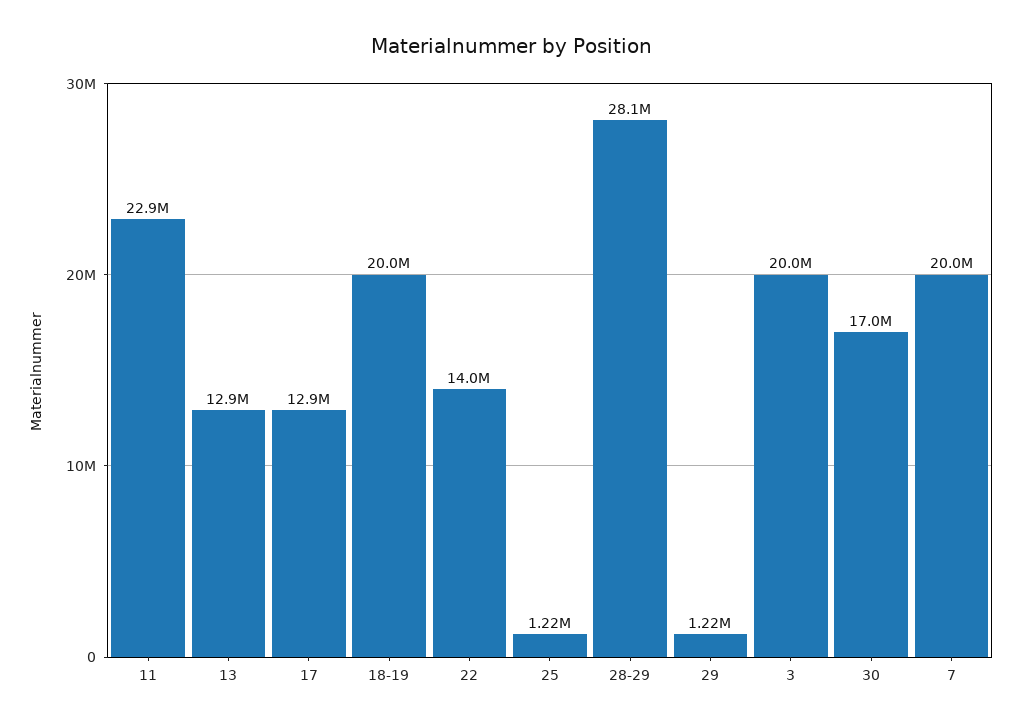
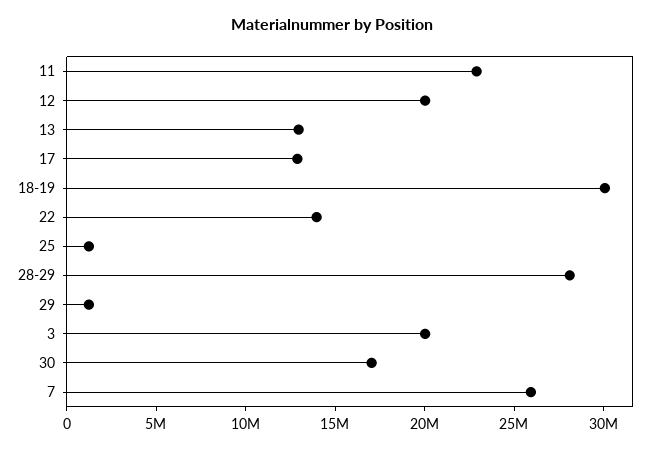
  {
    "11": 22900000,
    "13": 12900000,
    "17": 12900000,
-   "18-19": 20000000,
+   "18-19": 30000000,
    "22": 14000000,
    "25": 1220000,
    "28-29": 28100000,
    "29": 1220000,
    "3": 20000000,
    "30": 17000000,
-   "7": 20000000
+   "7": 26000000,
+   "12": 20000000
  }

